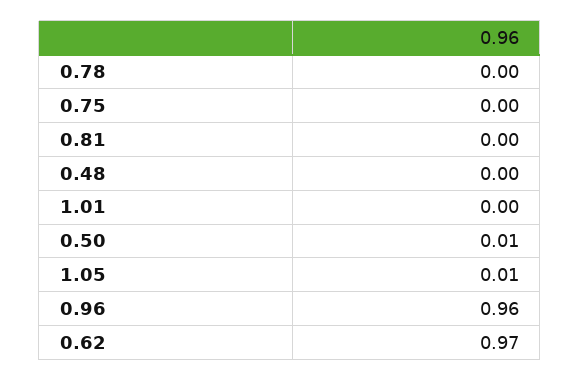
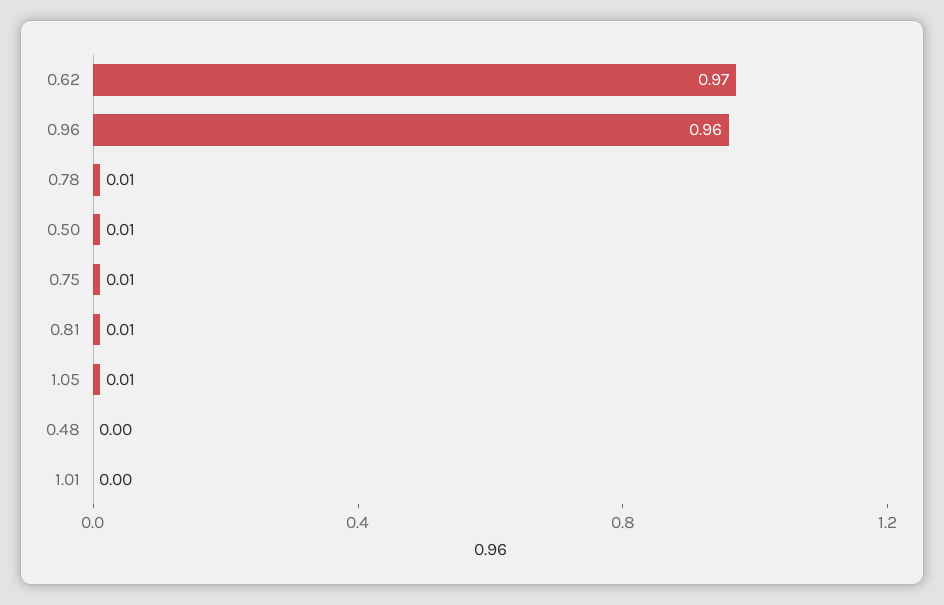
  {
-   "0.78": 0,
+   "0.78": 0.01,
-   "0.75": 0,
+   "0.75": 0.01,
-   "0.81": 0,
+   "0.81": 0.01,
    "0.48": 0,
    "1.01": 0,
    "0.50": 0.01,
    "1.05": 0.01,
    "0.96": 0.96,
    "0.62": 0.97
  }

